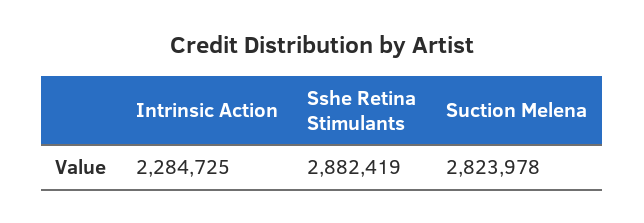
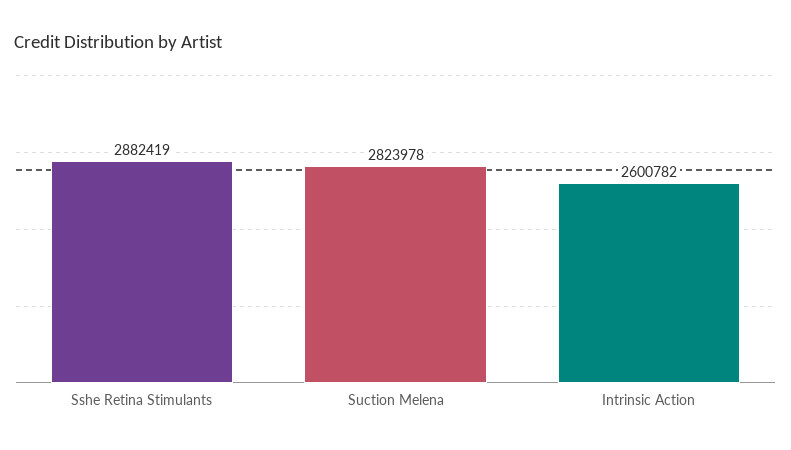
  {
-   "Intrinsic Action": 2284725,
+   "Intrinsic Action": 2600782,
    "Sshe Retina Stimulants": 2882419,
    "Suction Melena": 2823978
  }

